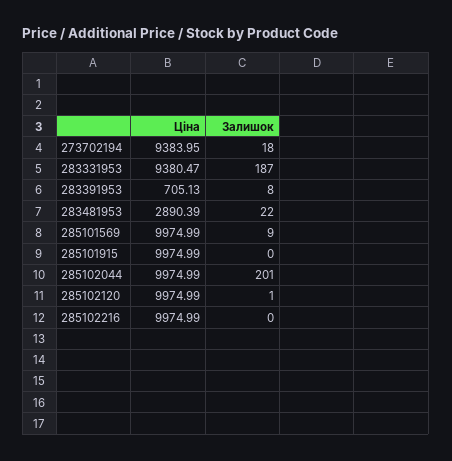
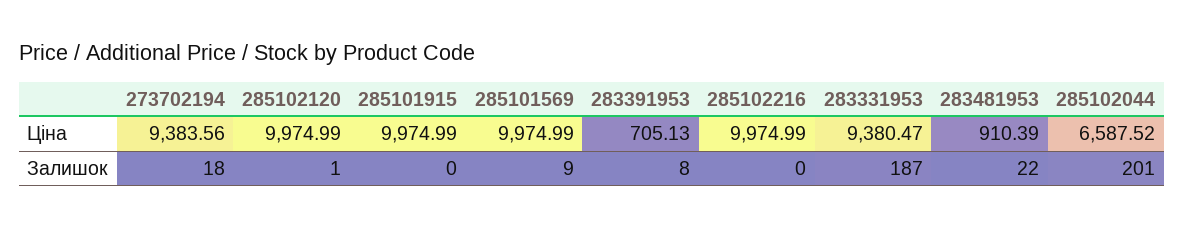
  {
    "Ціна": {
-     "273702194": 9383.95,
+     "273702194": 9383.56,
      "283331953": 9380.47,
      "283391953": 705.13,
-     "283481953": 2890.39,
+     "283481953": 910.39,
      "285101569": 9974.99,
      "285101915": 9974.99,
-     "285102044": 9974.99,
+     "285102044": 6587.52,
      "285102120": 9974.99,
      "285102216": 9974.99
    },
    "Залишок": {
      "273702194": 18,
      "283331953": 187,
      "283391953": 8,
      "283481953": 22,
      "285101569": 9,
      "285101915": 0,
      "285102044": 201,
      "285102120": 1,
      "285102216": 0
    }
  }

